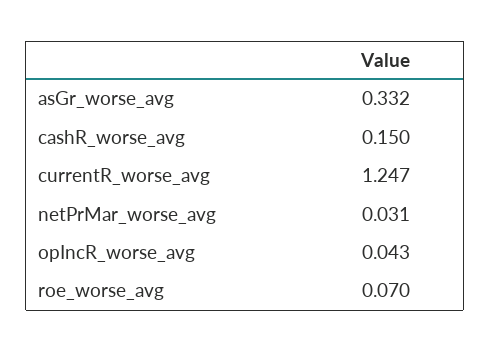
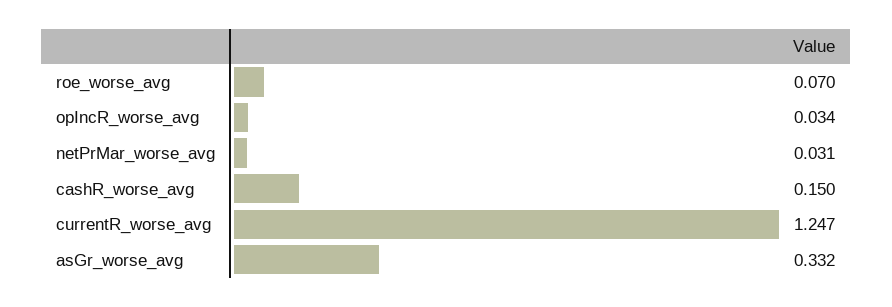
  {
    "asGr_worse_avg": 0.332,
    "cashR_worse_avg": 0.15,
    "currentR_worse_avg": 1.247,
    "netPrMar_worse_avg": 0.031,
-   "opIncR_worse_avg": 0.043,
+   "opIncR_worse_avg": 0.034,
    "roe_worse_avg": 0.07
  }

